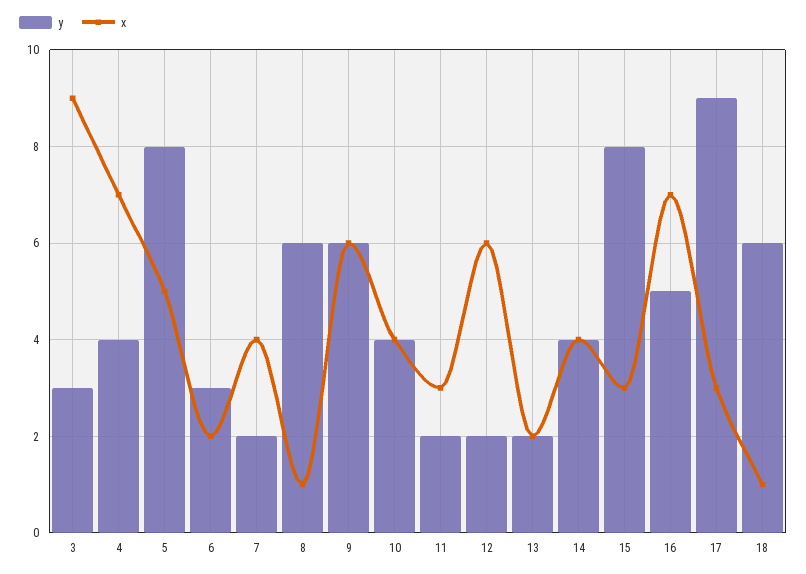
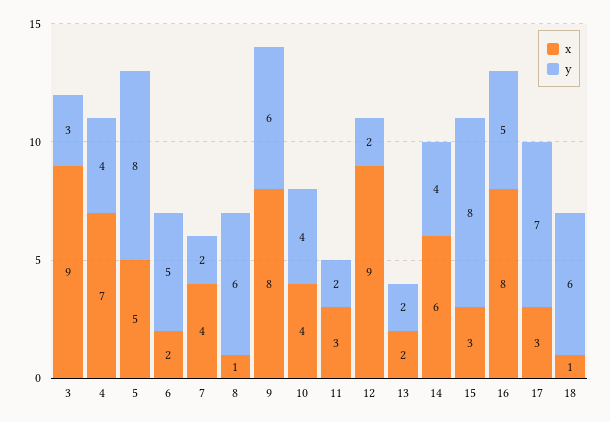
  {
    "y": {
      "3": 3,
      "4": 4,
      "5": 8,
-     "6": 3,
+     "6": 5,
      "7": 2,
      "8": 6,
      "9": 6,
      "10": 4,
      "11": 2,
      "12": 2,
      "13": 2,
      "14": 4,
      "15": 8,
      "16": 5,
-     "17": 9,
+     "17": 7,
      "18": 6
    },
    "x": {
      "3": 9,
      "4": 7,
      "5": 5,
      "6": 2,
      "7": 4,
      "8": 1,
-     "9": 6,
+     "9": 8,
      "10": 4,
      "11": 3,
-     "12": 6,
+     "12": 9,
      "13": 2,
-     "14": 4,
+     "14": 6,
      "15": 3,
-     "16": 7,
+     "16": 8,
      "17": 3,
      "18": 1
    }
  }

